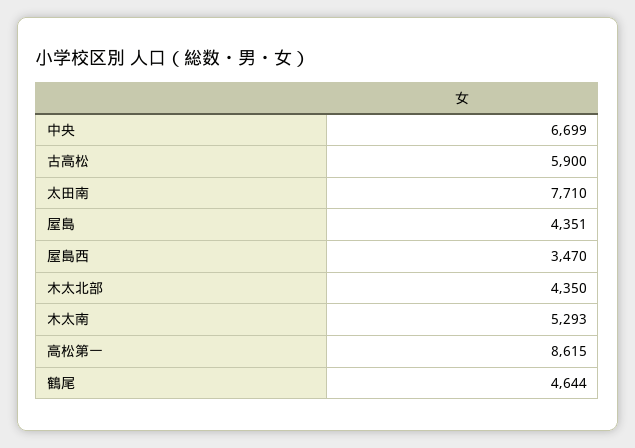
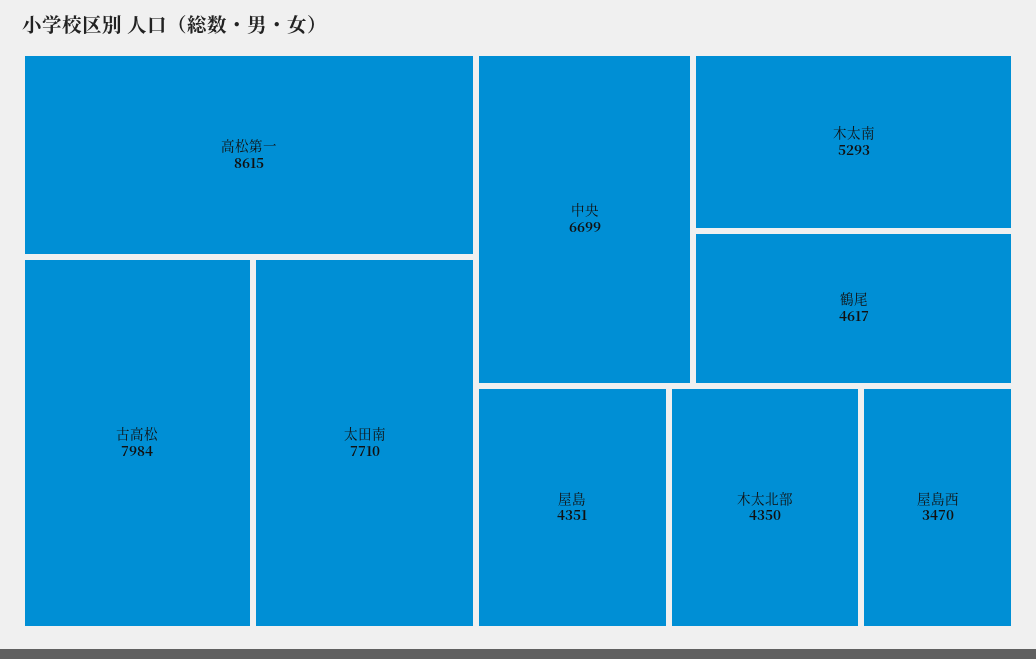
  {
    "中央": 6699,
-   "古高松": 5900,
+   "古高松": 7984,
    "太田南": 7710,
    "屋島": 4351,
    "屋島西": 3470,
    "木太北部": 4350,
    "木太南": 5293,
    "高松第一": 8615,
-   "鶴尾": 4644
+   "鶴尾": 4617
  }

